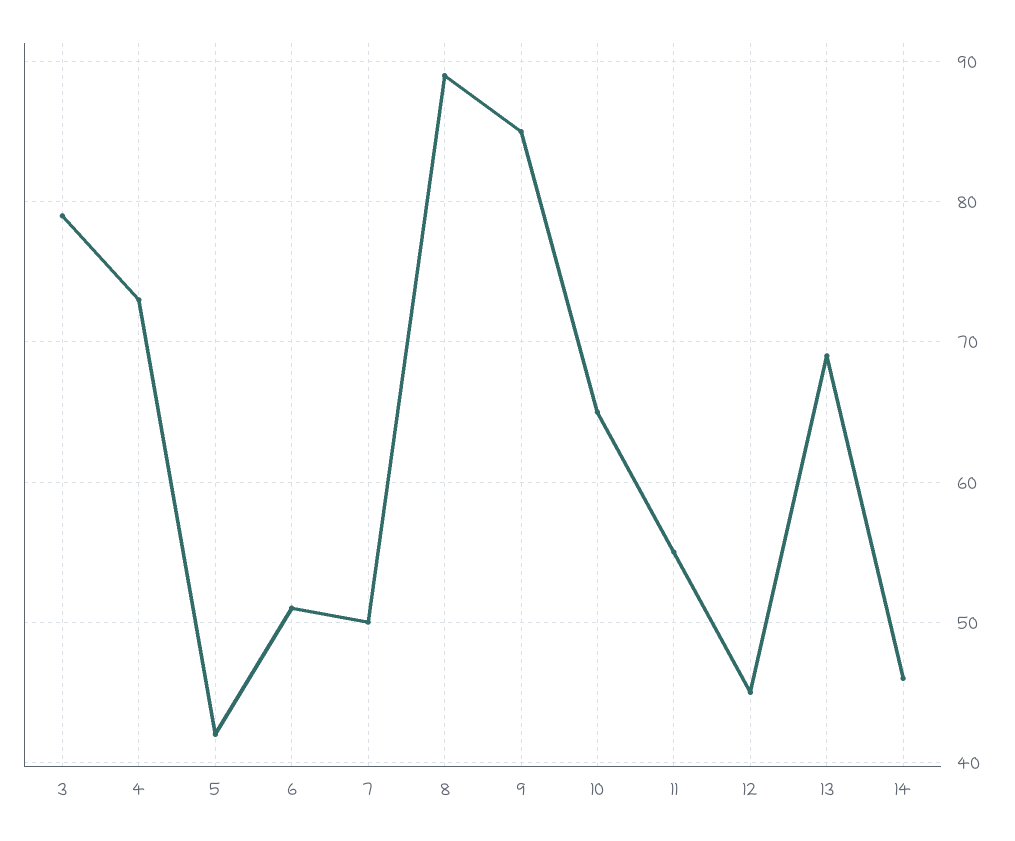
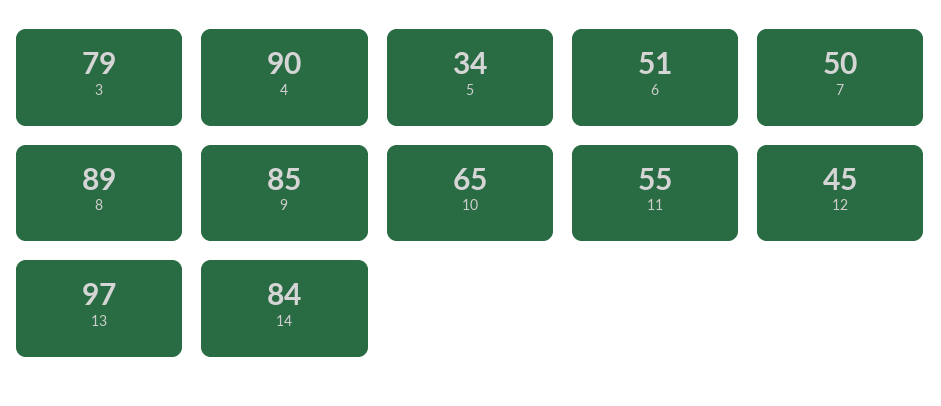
  {
    "3": 79,
-   "4": 73,
+   "4": 90,
-   "5": 42,
+   "5": 34,
    "6": 51,
    "7": 50,
    "8": 89,
    "9": 85,
    "10": 65,
    "11": 55,
    "12": 45,
-   "13": 69,
+   "13": 97,
-   "14": 46
+   "14": 84
  }

